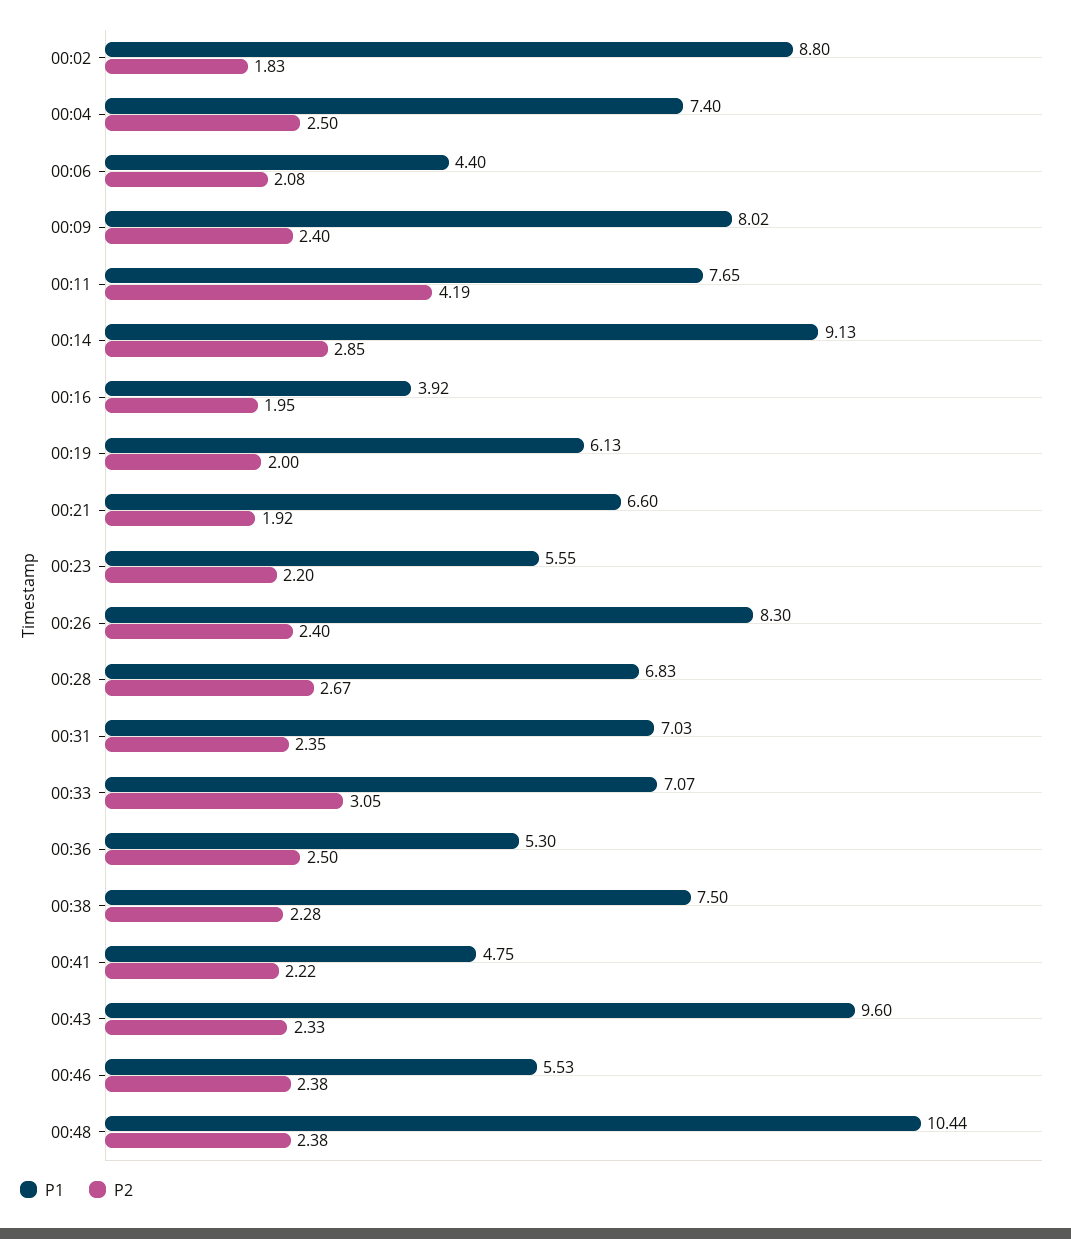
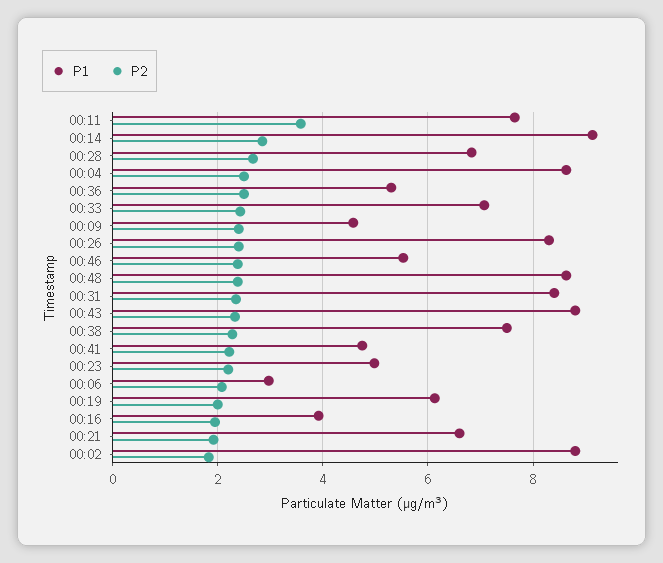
  {
    "P1": {
      "00:02": 8.8,
-     "00:04": 7.4,
+     "00:04": 8.6,
-     "00:06": 4.4,
+     "00:06": 3,
-     "00:09": 8.02,
+     "00:09": 4.6,
      "00:11": 7.65,
      "00:14": 9.13,
      "00:16": 3.92,
      "00:19": 6.13,
      "00:21": 6.6,
-     "00:23": 5.55,
+     "00:23": 5,
      "00:26": 8.3,
      "00:28": 6.83,
-     "00:31": 7.03,
+     "00:31": 8.4,
      "00:33": 7.07,
      "00:36": 5.3,
      "00:38": 7.5,
      "00:41": 4.75,
-     "00:43": 9.6,
+     "00:43": 8.8,
      "00:46": 5.53,
-     "00:48": 10.44
+     "00:48": 8.6
    },
    "P2": {
      "00:02": 1.83,
      "00:04": 2.5,
      "00:06": 2.08,
      "00:09": 2.4,
-     "00:11": 4.19,
+     "00:11": 3.6,
      "00:14": 2.85,
      "00:16": 1.95,
      "00:19": 2,
      "00:21": 1.92,
      "00:23": 2.2,
      "00:26": 2.4,
      "00:28": 2.67,
      "00:31": 2.35,
-     "00:33": 3.05,
+     "00:33": 2.4,
      "00:36": 2.5,
      "00:38": 2.28,
      "00:41": 2.22,
      "00:43": 2.33,
      "00:46": 2.38,
      "00:48": 2.38
    }
  }

